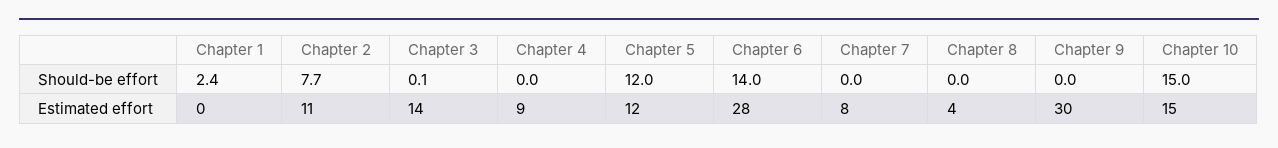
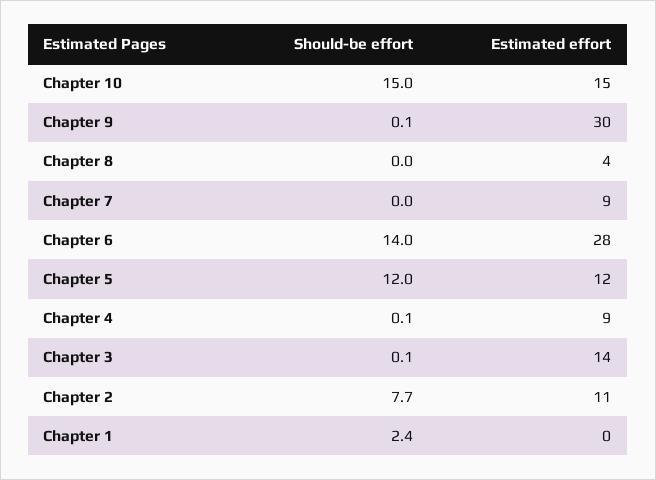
  {
    "Chapter 1": {
      "Should-be effort": 2.4,
      "Estimated effort": 0
    },
    "Chapter 2": {
      "Should-be effort": 7.7,
      "Estimated effort": 11
    },
    "Chapter 3": {
      "Should-be effort": 0.1,
      "Estimated effort": 14
    },
    "Chapter 4": {
-     "Should-be effort": 0,
+     "Should-be effort": 0.1,
      "Estimated effort": 9
    },
    "Chapter 5": {
      "Should-be effort": 12,
      "Estimated effort": 12
    },
    "Chapter 6": {
      "Should-be effort": 14,
      "Estimated effort": 28
    },
    "Chapter 7": {
      "Should-be effort": 0,
-     "Estimated effort": 8
+     "Estimated effort": 9
    },
    "Chapter 8": {
      "Should-be effort": 0,
      "Estimated effort": 4
    },
    "Chapter 9": {
-     "Should-be effort": 0,
+     "Should-be effort": 0.1,
      "Estimated effort": 30
    },
    "Chapter 10": {
      "Should-be effort": 15,
      "Estimated effort": 15
    }
  }

